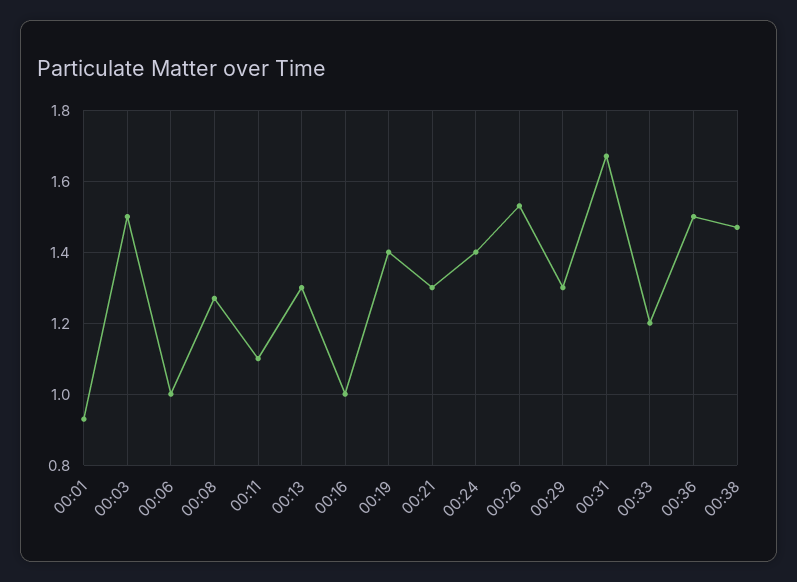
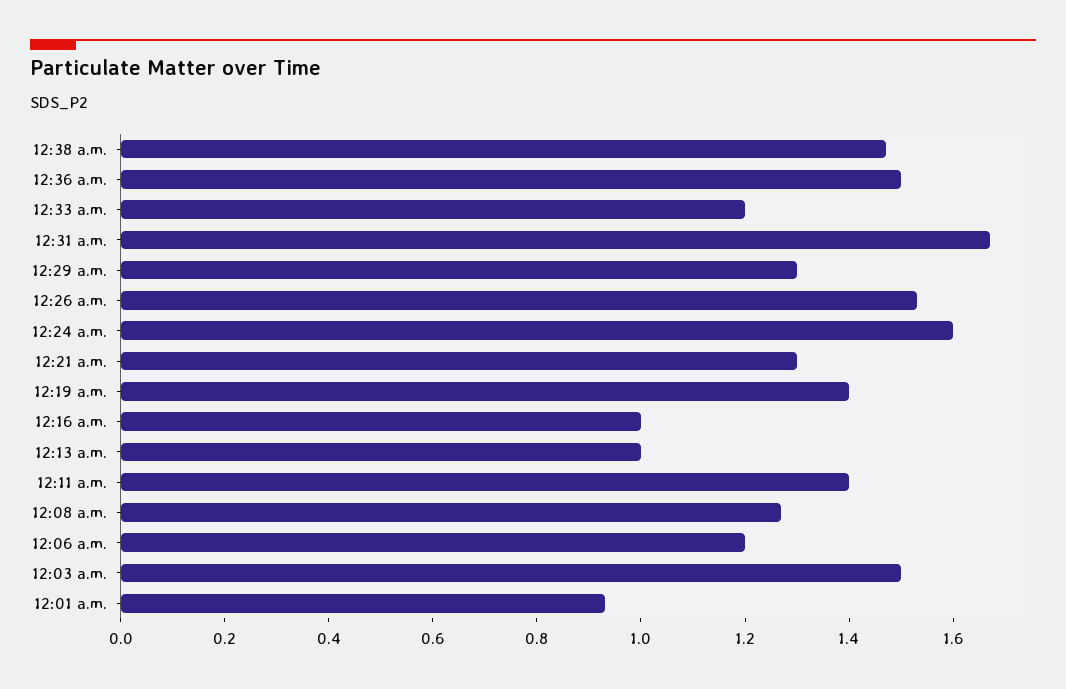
  {
    "00:01": 0.95,
    "00:03": 1.5,
-   "00:06": 1,
+   "00:06": 1.2,
    "00:08": 1.25,
-   "00:11": 1.1,
+   "00:11": 1.4,
-   "00:13": 1.3,
+   "00:13": 1,
    "00:16": 1,
    "00:19": 1.4,
    "00:21": 1.3,
-   "00:24": 1.4,
+   "00:24": 1.6,
    "00:26": 1.55,
    "00:29": 1.3,
    "00:31": 1.65,
    "00:33": 1.2,
    "00:36": 1.5,
    "00:38": 1.45
  }

